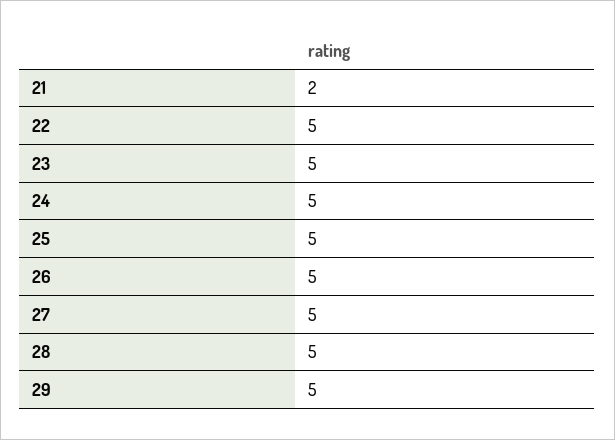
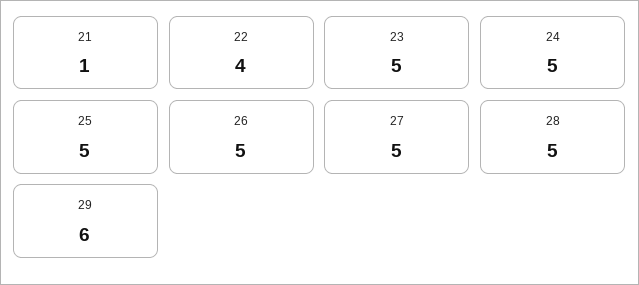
  {
-   "21": 2,
+   "21": 1,
-   "22": 5,
+   "22": 4,
    "23": 5,
    "24": 5,
    "25": 5,
    "26": 5,
    "27": 5,
    "28": 5,
-   "29": 5
+   "29": 6
  }

